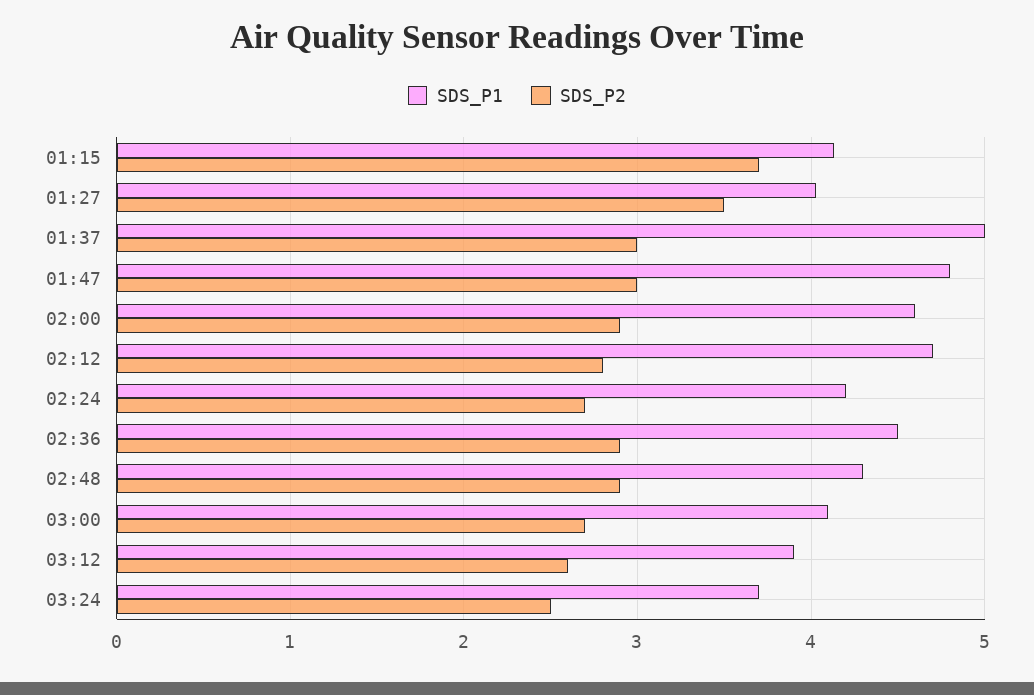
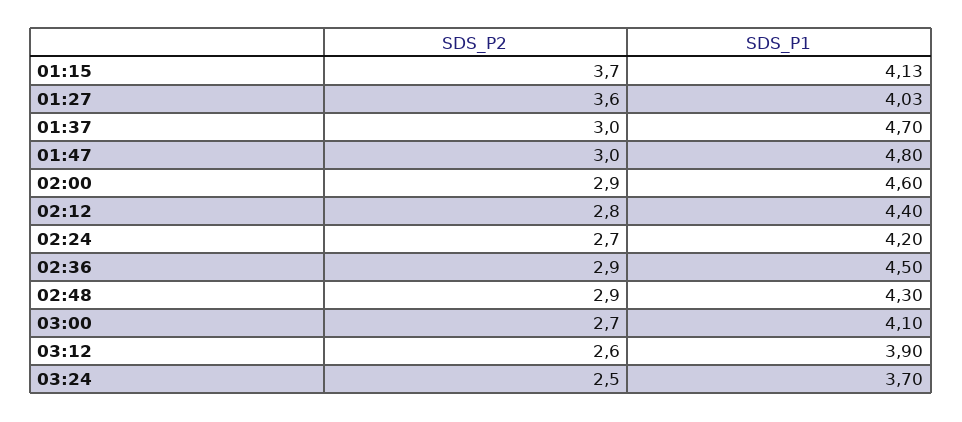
  {
    "SDS_P1": {
      "01:15": 4.13,
      "01:27": 4.03,
-     "01:37": 5,
+     "01:37": 4.7,
      "01:47": 4.8,
      "02:00": 4.6,
-     "02:12": 4.7,
+     "02:12": 4.4,
      "02:24": 4.2,
      "02:36": 4.5,
      "02:48": 4.3,
      "03:00": 4.1,
      "03:12": 3.9,
      "03:24": 3.7
    },
    "SDS_P2": {
      "01:15": 3.7,
-     "01:27": 3.5,
+     "01:27": 3.6,
      "01:37": 3,
      "01:47": 3,
      "02:00": 2.9,
      "02:12": 2.8,
      "02:24": 2.7,
      "02:36": 2.9,
      "02:48": 2.9,
      "03:00": 2.7,
      "03:12": 2.6,
      "03:24": 2.5
    }
  }

